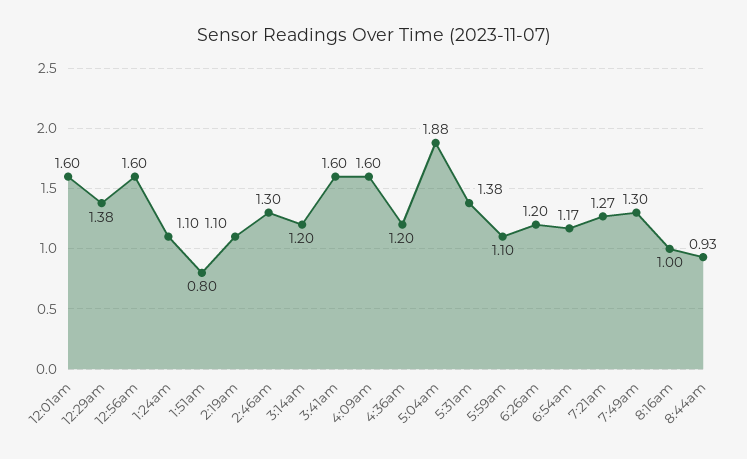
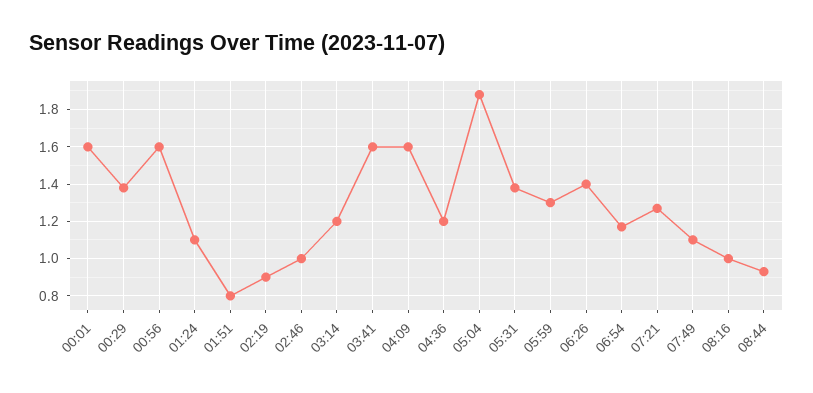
  {
    "12:01am": 1.6,
    "12:29am": 1.38,
    "12:56am": 1.6,
    "1:24am": 1.1,
    "1:51am": 0.8,
-   "2:19am": 1.1,
+   "2:19am": 0.9,
-   "2:46am": 1.3,
+   "2:46am": 1,
    "3:14am": 1.2,
    "3:41am": 1.6,
    "4:09am": 1.6,
    "4:36am": 1.2,
    "5:04am": 1.88,
    "5:31am": 1.38,
-   "5:59am": 1.1,
+   "5:59am": 1.3,
-   "6:26am": 1.2,
+   "6:26am": 1.4,
    "6:54am": 1.17,
    "7:21am": 1.27,
-   "7:49am": 1.3,
+   "7:49am": 1.1,
    "8:16am": 1,
    "8:44am": 0.93
  }

